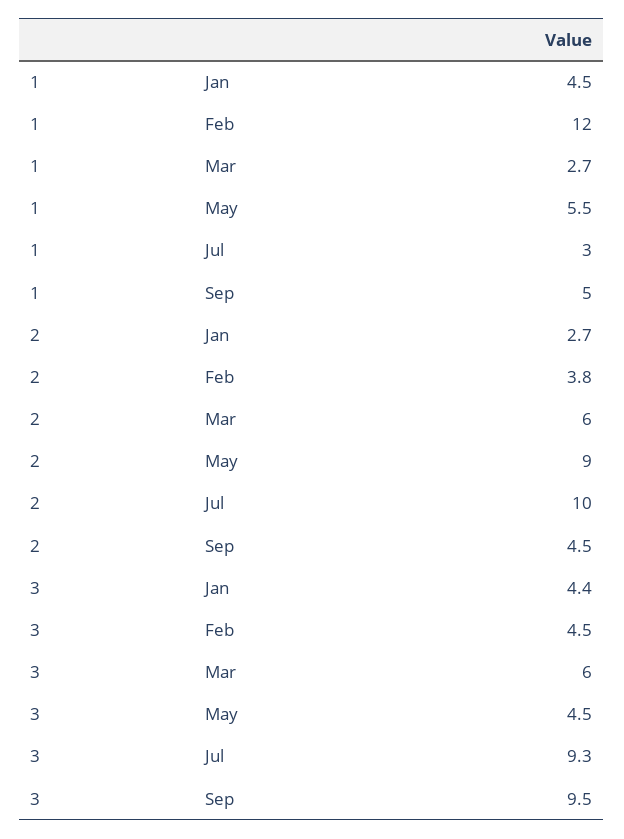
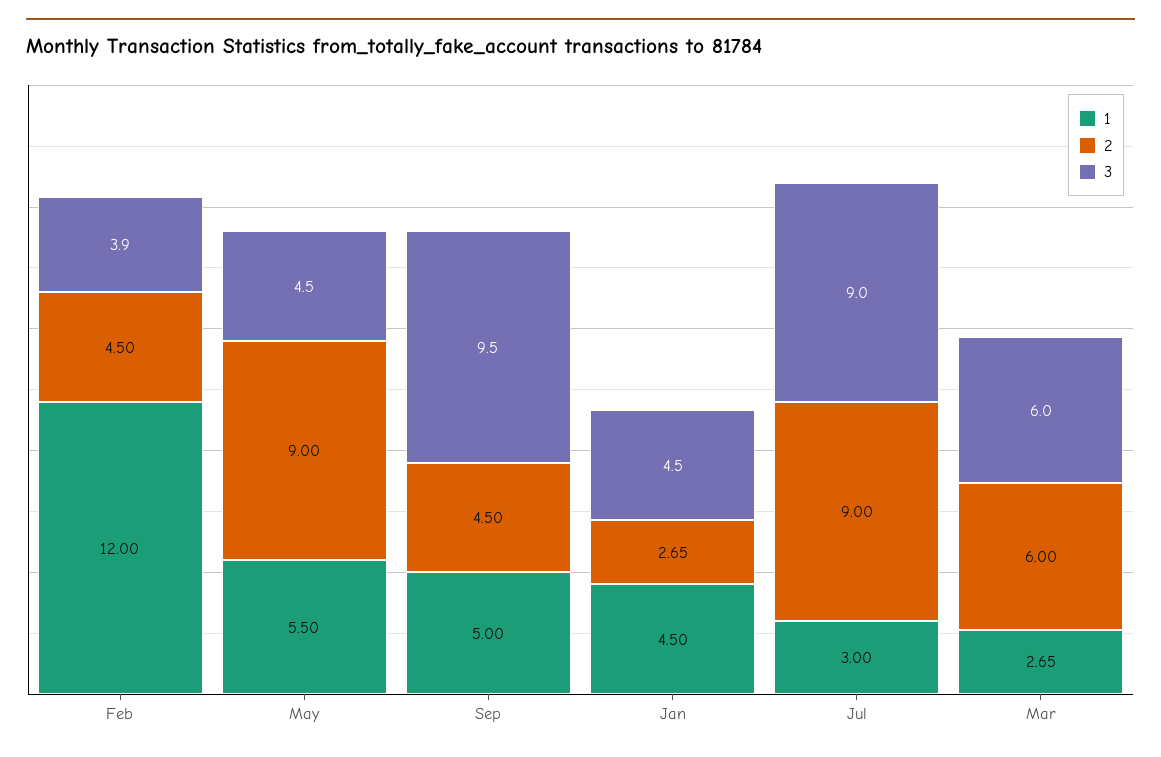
  {
    "1": {
      "Jan": 4.5,
      "Feb": 12,
      "Mar": 2.65,
      "May": 5.5,
      "Jul": 3,
      "Sep": 5
    },
    "2": {
      "Jan": 2.65,
-     "Feb": 3.8,
+     "Feb": 4.5,
      "Mar": 6,
      "May": 9,
-     "Jul": 10,
+     "Jul": 9,
      "Sep": 4.5
    },
    "3": {
-     "Jan": 4.4,
+     "Jan": 4.5,
-     "Feb": 4.5,
+     "Feb": 3.9,
      "Mar": 6,
      "May": 4.5,
-     "Jul": 9.3,
+     "Jul": 9,
      "Sep": 9.5
    }
  }

